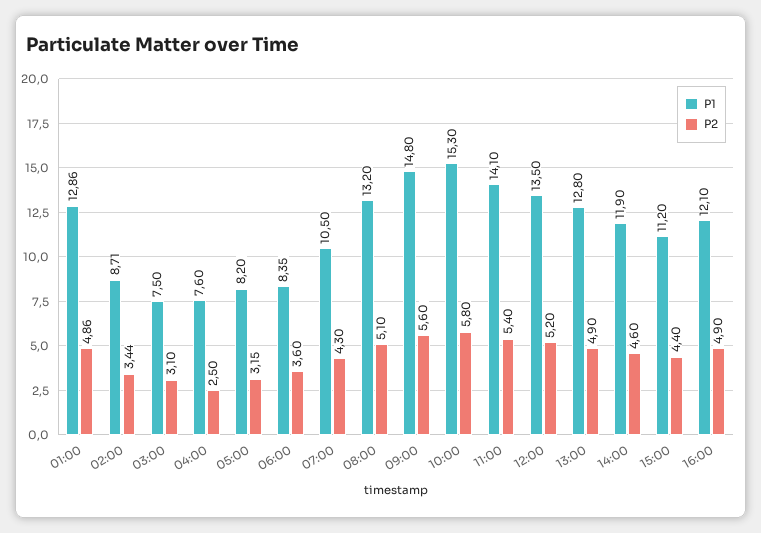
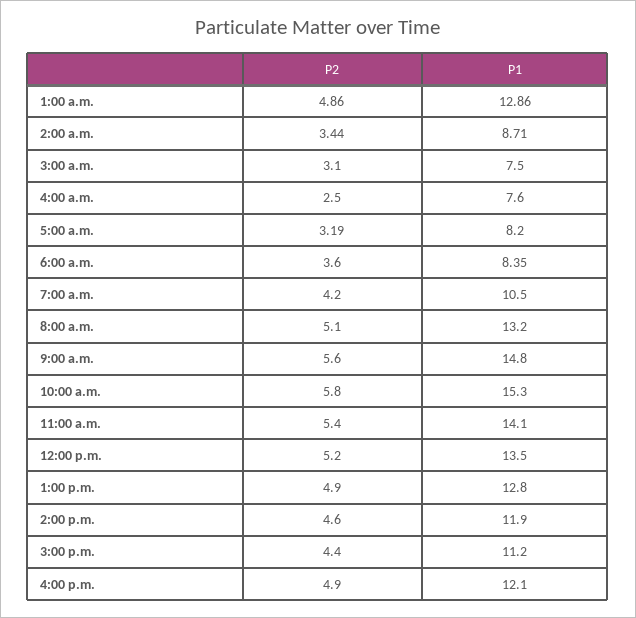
  {
    "P1": {
      "01:00": 12.86,
      "02:00": 8.71,
      "03:00": 7.5,
      "04:00": 7.6,
      "05:00": 8.2,
      "06:00": 8.35,
      "07:00": 10.5,
      "08:00": 13.2,
      "09:00": 14.8,
      "10:00": 15.3,
      "11:00": 14.1,
      "12:00": 13.5,
      "13:00": 12.8,
      "14:00": 11.9,
      "15:00": 11.2,
      "16:00": 12.1
    },
    "P2": {
      "01:00": 4.86,
      "02:00": 3.44,
      "03:00": 3.1,
      "04:00": 2.5,
-     "05:00": 3.15,
+     "05:00": 3.19,
      "06:00": 3.6,
-     "07:00": 4.3,
+     "07:00": 4.2,
      "08:00": 5.1,
      "09:00": 5.6,
      "10:00": 5.8,
      "11:00": 5.4,
      "12:00": 5.2,
      "13:00": 4.9,
      "14:00": 4.6,
      "15:00": 4.4,
      "16:00": 4.9
    }
  }

